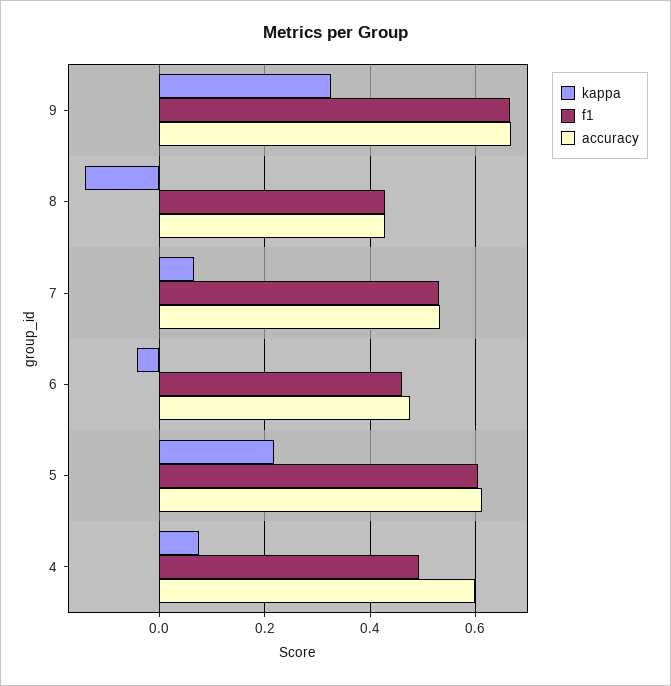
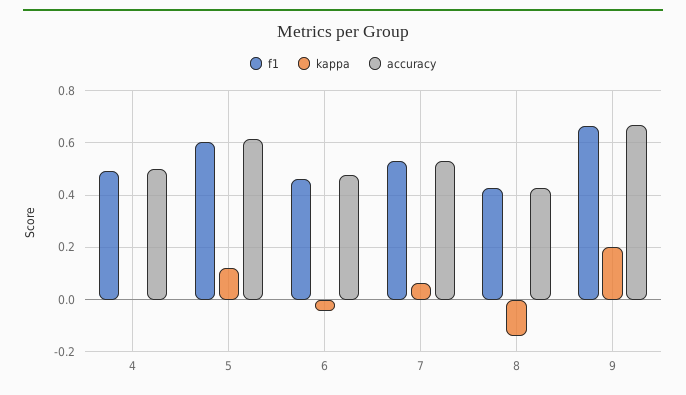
  {
    "kappa": {
-     "9": 0.32,
+     "9": 0.2,
      "8": -0.14,
      "7": 0.06,
      "6": -0.04,
-     "5": 0.22,
+     "5": 0.125,
-     "4": 0.08
+     "4": 0
    },
    "f1": {
      "9": 0.66,
      "8": 0.42,
      "7": 0.54,
      "6": 0.46,
      "5": 0.6,
      "4": 0.5
    },
    "accuracy": {
      "9": 0.66,
      "8": 0.42,
      "7": 0.54,
      "6": 0.48,
      "5": 0.62,
-     "4": 0.6
+     "4": 0.5
    }
  }

